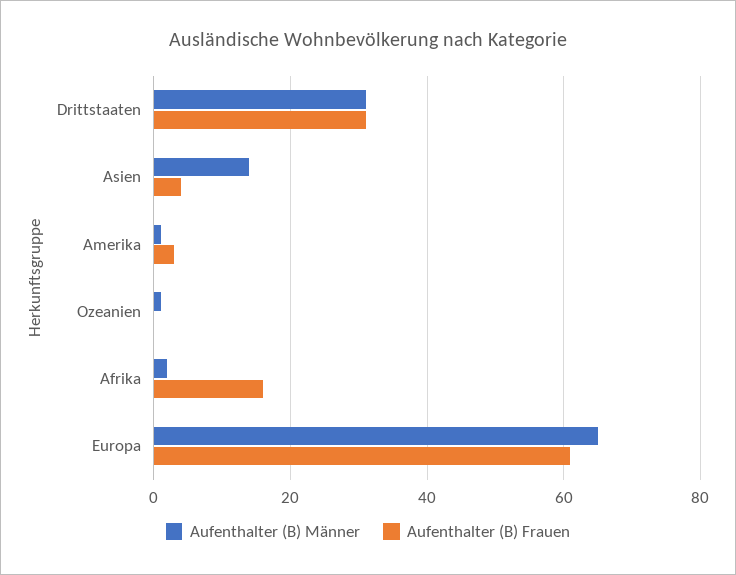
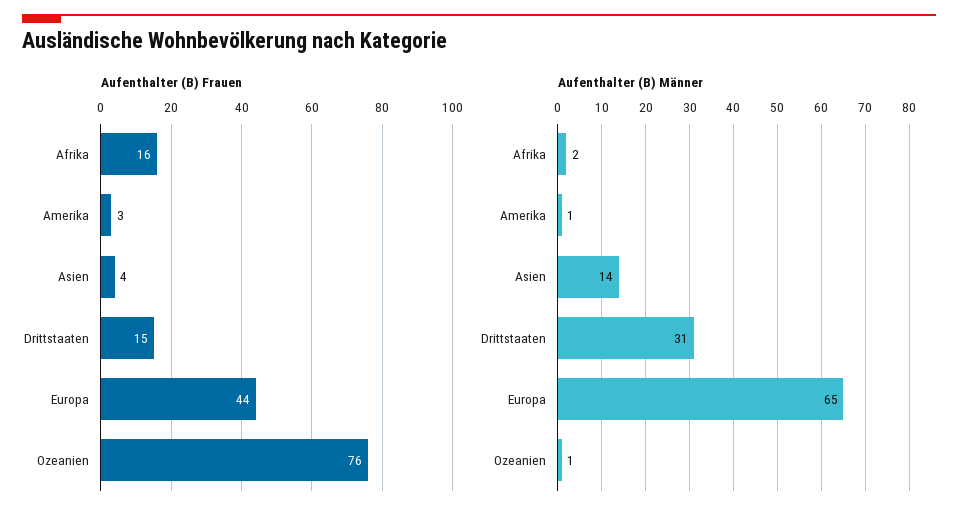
  {
    "Aufenthalter (B) Männer": {
      "Drittstaaten": 31,
      "Asien": 14,
      "Amerika": 1,
      "Ozeanien": 1,
      "Afrika": 2,
      "Europa": 65
    },
    "Aufenthalter (B) Frauen": {
-     "Drittstaaten": 30,
+     "Drittstaaten": 15,
      "Asien": 4,
      "Amerika": 3,
-     "Ozeanien": 0,
+     "Ozeanien": 76,
      "Afrika": 16,
-     "Europa": 60
+     "Europa": 44
    }
  }

